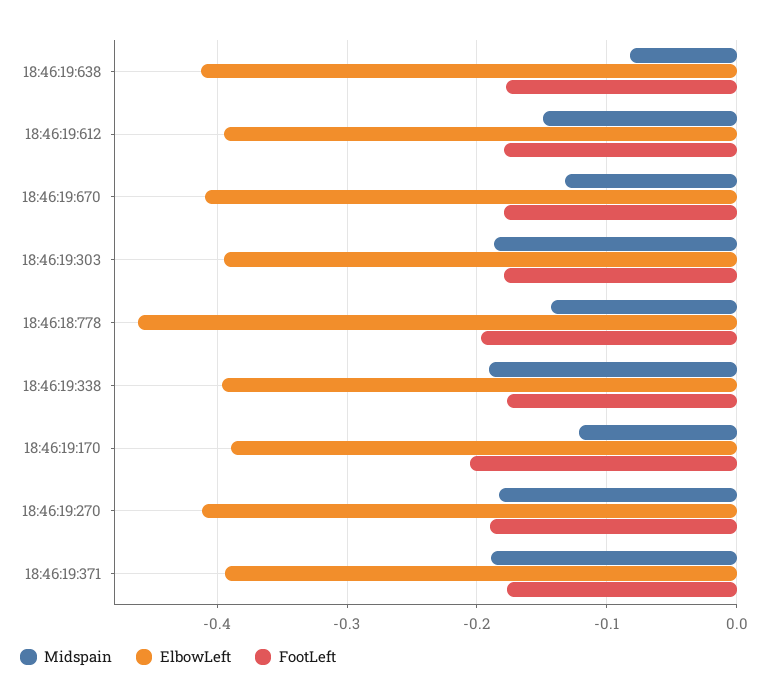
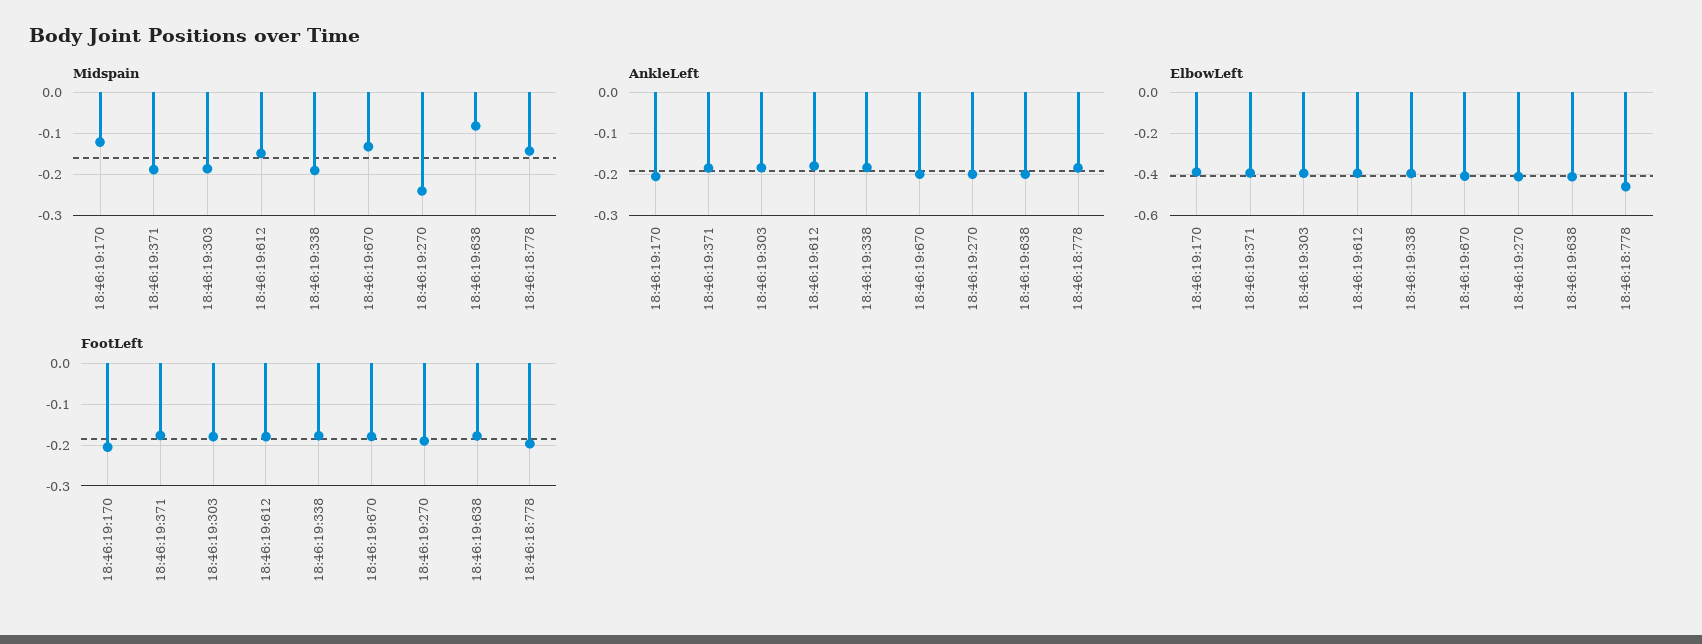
  {
    "Midspain": {
      "18:46:19:638": -0.08,
      "18:46:19:612": -0.15,
      "18:46:19:670": -0.13,
      "18:46:19:303": -0.19,
      "18:46:18:778": -0.14,
      "18:46:19:338": -0.19,
      "18:46:19:170": -0.12,
-     "18:46:19:270": -0.18,
+     "18:46:19:270": -0.24,
      "18:46:19:371": -0.19
    },
    "ElbowLeft": {
      "18:46:19:638": -0.41,
      "18:46:19:612": -0.4,
      "18:46:19:670": -0.41,
      "18:46:19:303": -0.4,
      "18:46:18:778": -0.46,
      "18:46:19:338": -0.4,
      "18:46:19:170": -0.39,
      "18:46:19:270": -0.41,
      "18:46:19:371": -0.39
    },
    "FootLeft": {
      "18:46:19:638": -0.18,
      "18:46:19:612": -0.18,
      "18:46:19:670": -0.18,
      "18:46:19:303": -0.18,
      "18:46:18:778": -0.2,
      "18:46:19:338": -0.18,
      "18:46:19:170": -0.21,
      "18:46:19:270": -0.19,
      "18:46:19:371": -0.18
-   }
+   },
+   "AnkleLeft": {
+     "18:46:19:170": -0.2,
+     "18:46:19:371": -0.18,
+     "18:46:19:303": -0.18,
+     "18:46:19:612": -0.18,
+     "18:46:19:338": -0.18,
+     "18:46:19:670": -0.2,
+     "18:46:19:270": -0.2,
+     "18:46:19:638": -0.2,
+     "18:46:18:778": -0.18
+   }
  }

